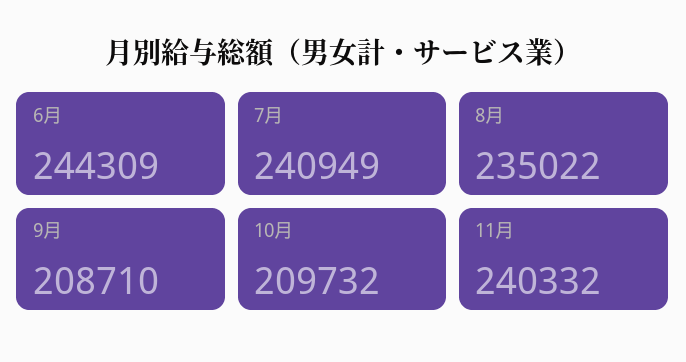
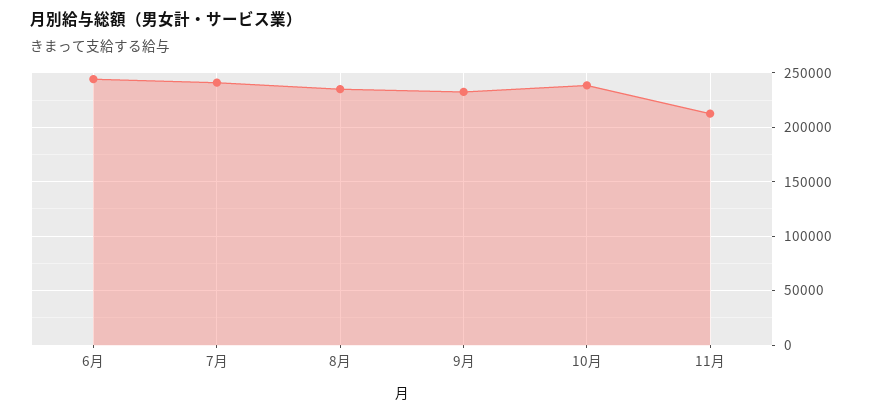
  {
    "6月": 244309,
    "7月": 240949,
    "8月": 235022,
-   "9月": 208710,
+   "9月": 230000,
-   "10月": 209732,
+   "10月": 240000,
-   "11月": 240332
+   "11月": 210000
  }

